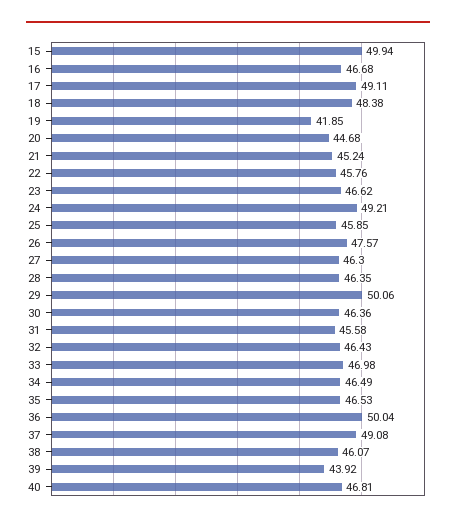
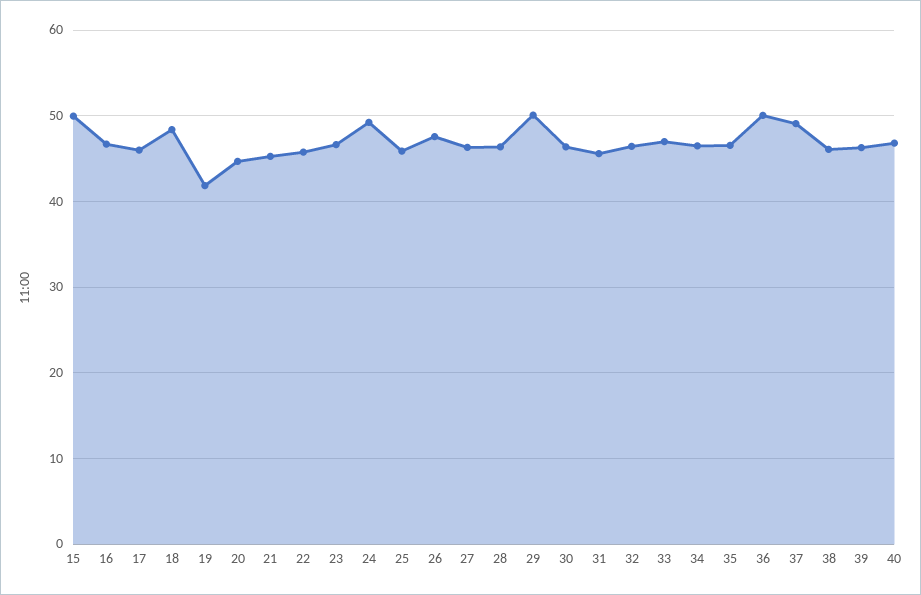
  {
    "15": 49.94,
    "16": 46.68,
-   "17": 49.11,
+   "17": 46,
    "18": 48.38,
    "19": 41.85,
    "20": 44.68,
    "21": 45.24,
    "22": 45.76,
    "23": 46.62,
    "24": 49.21,
    "25": 45.85,
    "26": 47.57,
    "27": 46.3,
    "28": 46.35,
    "29": 50.06,
    "30": 46.36,
    "31": 45.58,
    "32": 46.43,
    "33": 46.98,
    "34": 46.49,
    "35": 46.53,
    "36": 50.04,
    "37": 49.08,
    "38": 46.07,
-   "39": 43.92,
+   "39": 46,
    "40": 46.81
  }

